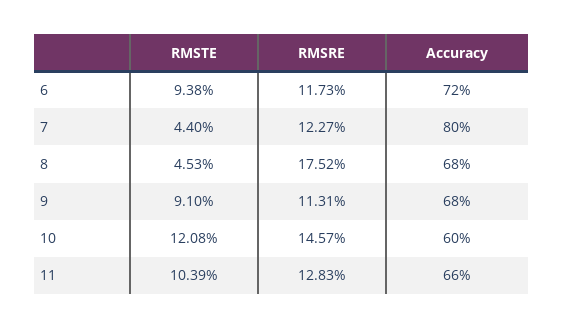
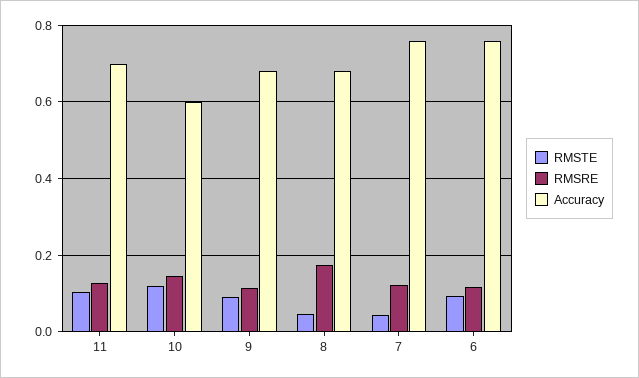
  {
    "RMSTE": {
      "6": 0.0938,
      "7": 0.044,
      "8": 0.0453,
      "9": 0.091,
      "10": 0.1208,
      "11": 0.1039
    },
    "RMSRE": {
      "6": 0.1173,
      "7": 0.1227,
      "8": 0.1752,
      "9": 0.1131,
      "10": 0.1457,
      "11": 0.1283
    },
    "Accuracy": {
-     "6": 0.72,
+     "6": 0.76,
-     "7": 0.8,
+     "7": 0.76,
      "8": 0.68,
      "9": 0.68,
      "10": 0.6,
-     "11": 0.66
+     "11": 0.7
    }
  }

